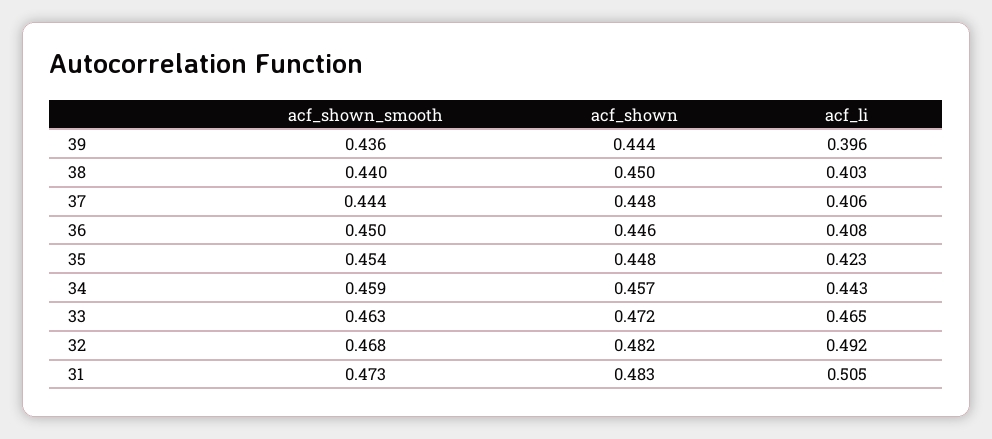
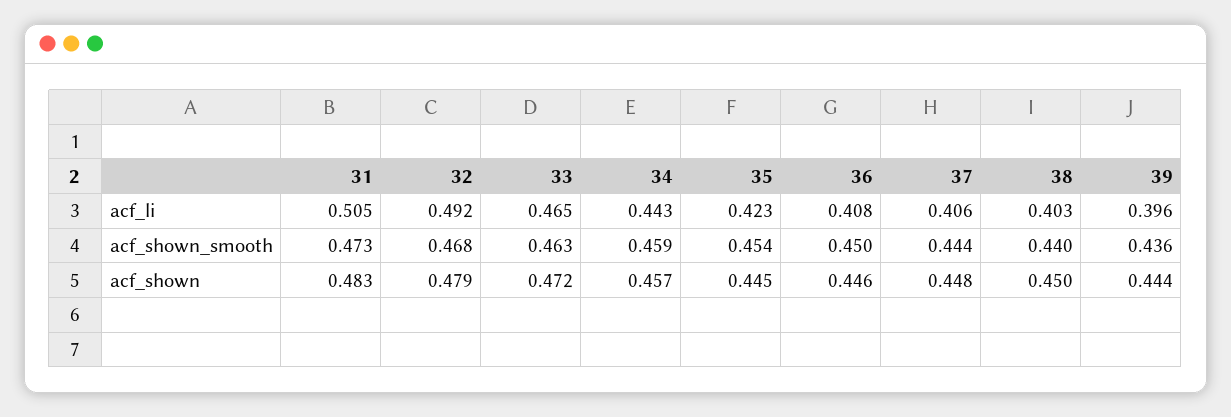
  {
    "acf_shown_smooth": {
      "39": 0.436,
      "38": 0.44,
      "37": 0.444,
      "36": 0.45,
      "35": 0.454,
      "34": 0.459,
      "33": 0.463,
      "32": 0.468,
      "31": 0.473
    },
    "acf_shown": {
      "39": 0.444,
      "38": 0.45,
      "37": 0.448,
      "36": 0.446,
-     "35": 0.448,
+     "35": 0.445,
      "34": 0.457,
      "33": 0.472,
-     "32": 0.482,
+     "32": 0.479,
      "31": 0.483
    },
    "acf_li": {
      "39": 0.396,
      "38": 0.403,
      "37": 0.406,
      "36": 0.408,
      "35": 0.423,
      "34": 0.443,
      "33": 0.465,
      "32": 0.492,
      "31": 0.505
    }
  }

